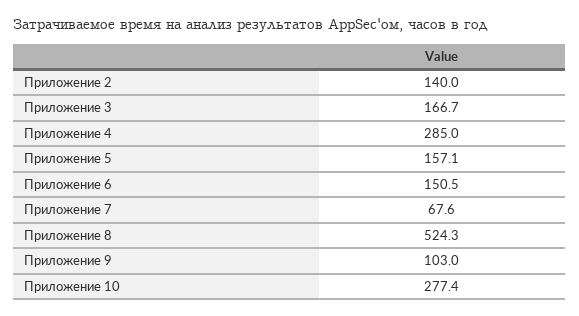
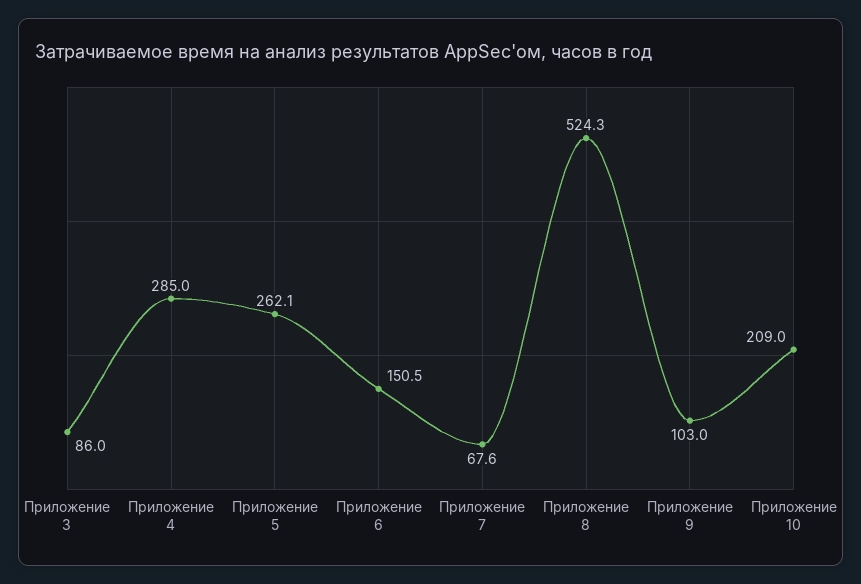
  {
-   "Приложение 2": 140,
-   "Приложение 3": 166.7,
+   "Приложение 3": 86,
    "Приложение 4": 285,
-   "Приложение 5": 157.1,
+   "Приложение 5": 262.1,
    "Приложение 6": 150.5,
    "Приложение 7": 67.6,
    "Приложение 8": 524.3,
    "Приложение 9": 103,
-   "Приложение 10": 277.4
+   "Приложение 10": 209
  }

